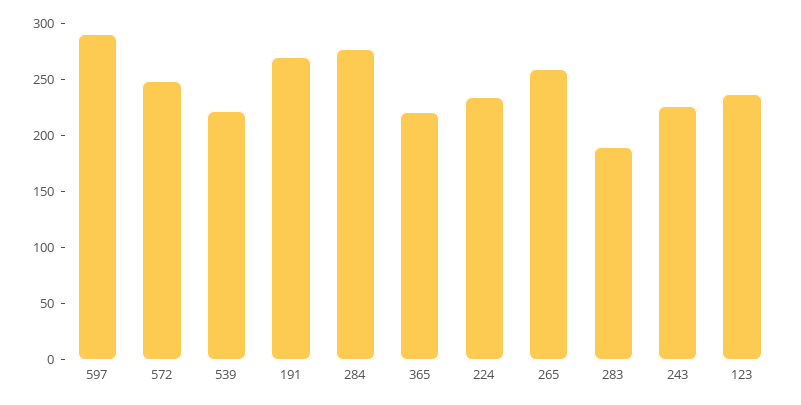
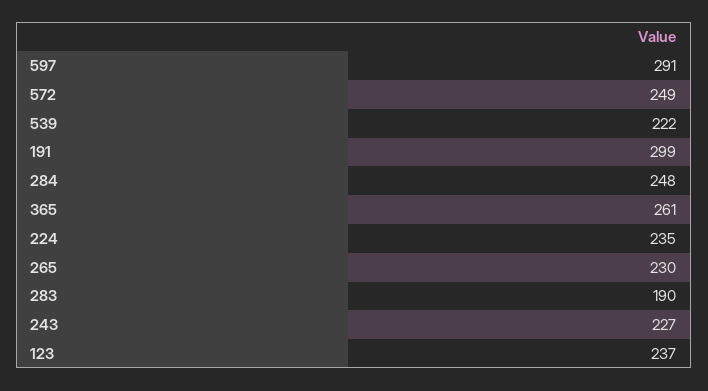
  {
    "597": 291,
    "572": 249,
    "539": 222,
-   "191": 270,
+   "191": 299,
-   "284": 280,
+   "284": 248,
-   "365": 220,
+   "365": 261,
    "224": 235,
-   "265": 260,
+   "265": 230,
    "283": 190,
    "243": 227,
    "123": 237
  }

